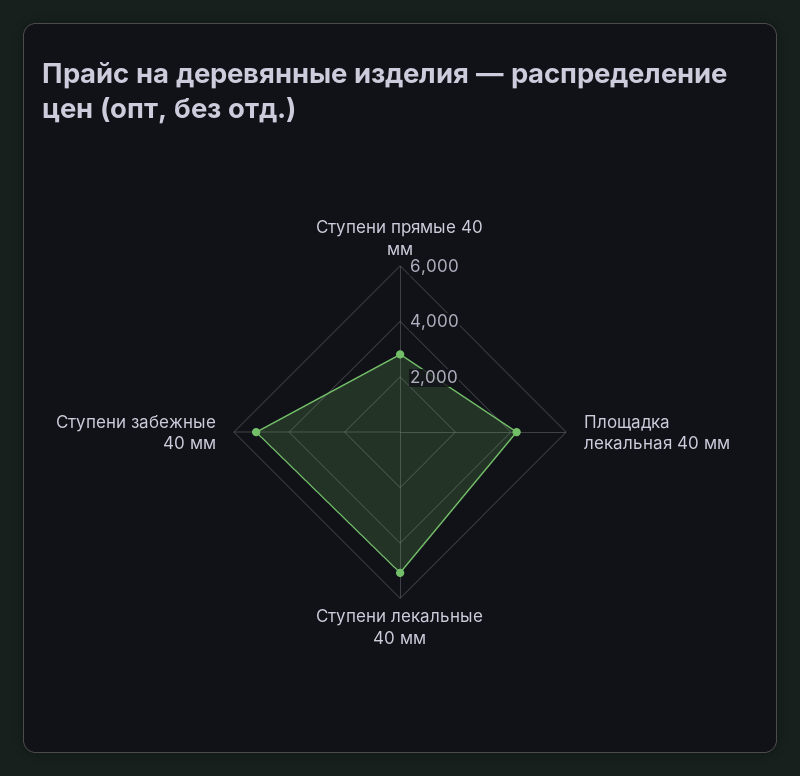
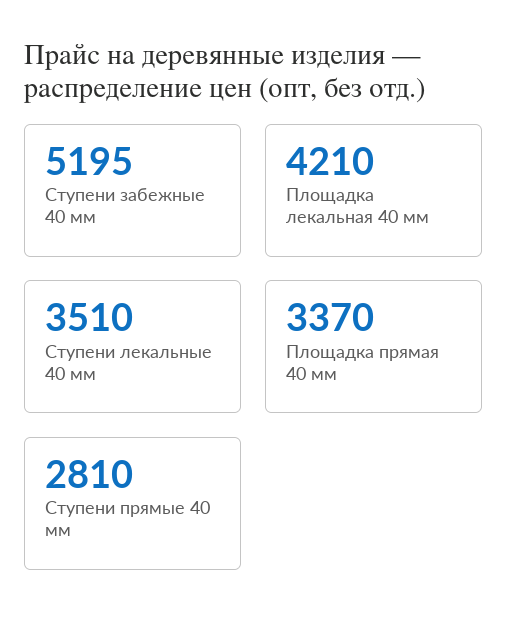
  {
    "Ступени прямые 40 мм": 2810,
    "Площадка лекальная 40 мм": 4210,
-   "Ступени лекальные 40 мм": 5000,
+   "Ступени лекальные 40 мм": 3510,
-   "Ступени забежные 40 мм": 5195
+   "Ступени забежные 40 мм": 5195,
+   "Площадка прямая 40 мм": 3370
  }

